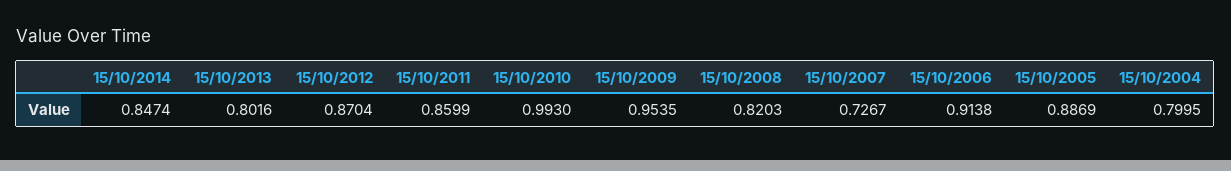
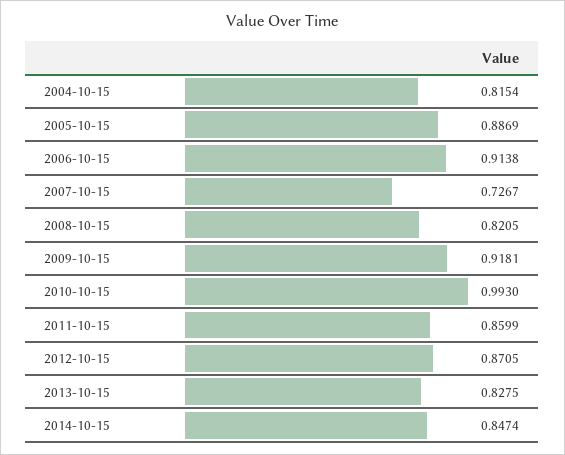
  {
    "15/10/2014": 0.8474,
-   "15/10/2013": 0.8016,
+   "15/10/2013": 0.8275,
-   "15/10/2012": 0.8704,
+   "15/10/2012": 0.8705,
    "15/10/2011": 0.8599,
    "15/10/2010": 0.993,
-   "15/10/2009": 0.9535,
+   "15/10/2009": 0.9181,
-   "15/10/2008": 0.8203,
+   "15/10/2008": 0.8205,
    "15/10/2007": 0.7267,
    "15/10/2006": 0.9138,
    "15/10/2005": 0.8869,
-   "15/10/2004": 0.7995
+   "15/10/2004": 0.8154
  }

